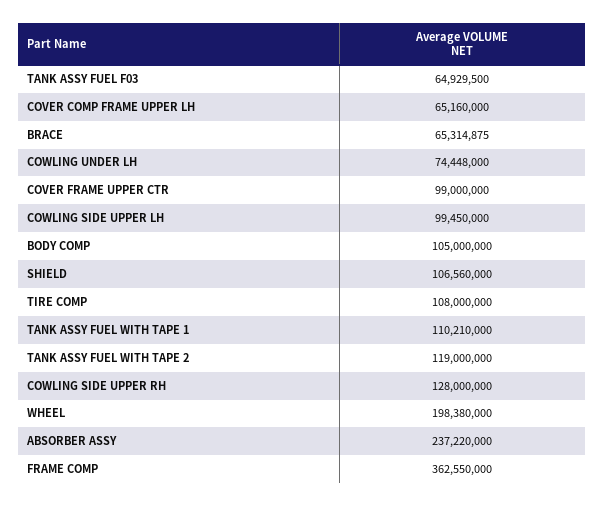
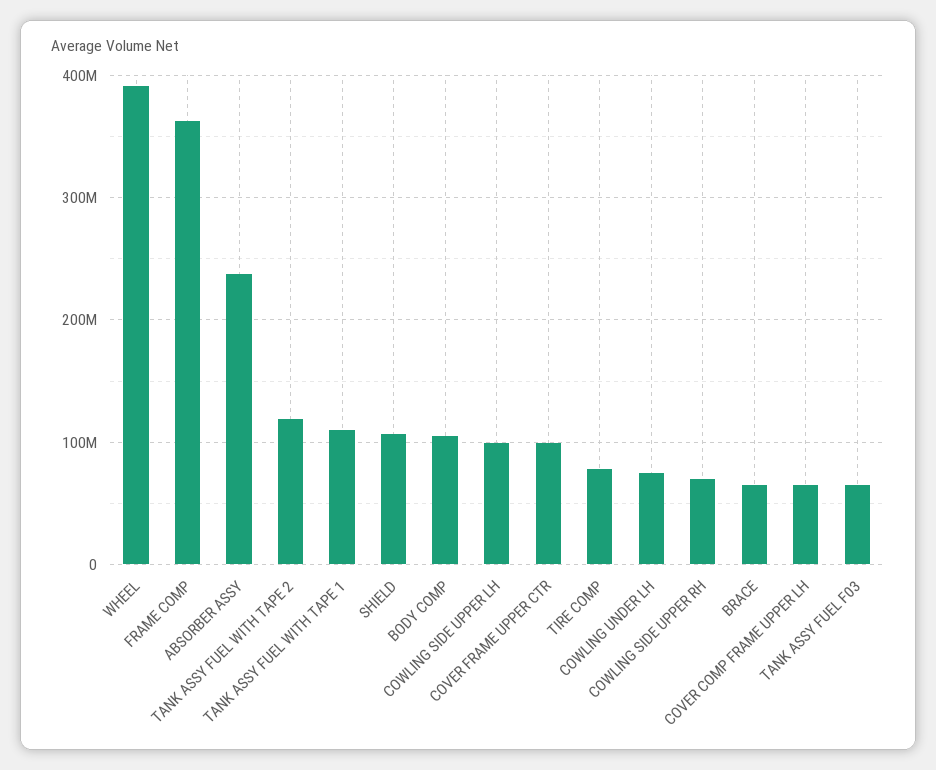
  {
    "TANK ASSY FUEL F03": 64929500,
    "COVER COMP FRAME UPPER LH": 65160000,
    "BRACE": 65314875,
    "COWLING UNDER LH": 74448000,
    "COVER FRAME UPPER CTR": 99000000,
    "COWLING SIDE UPPER LH": 99450000,
    "BODY COMP": 105000000,
    "SHIELD": 106560000,
-   "TIRE COMP": 108000000,
+   "TIRE COMP": 80000000,
    "TANK ASSY FUEL WITH TAPE 1": 110210000,
    "TANK ASSY FUEL WITH TAPE 2": 119000000,
-   "COWLING SIDE UPPER RH": 128000000,
+   "COWLING SIDE UPPER RH": 70000000,
-   "WHEEL": 198380000,
+   "WHEEL": 390000000,
    "ABSORBER ASSY": 237220000,
    "FRAME COMP": 362550000
  }

